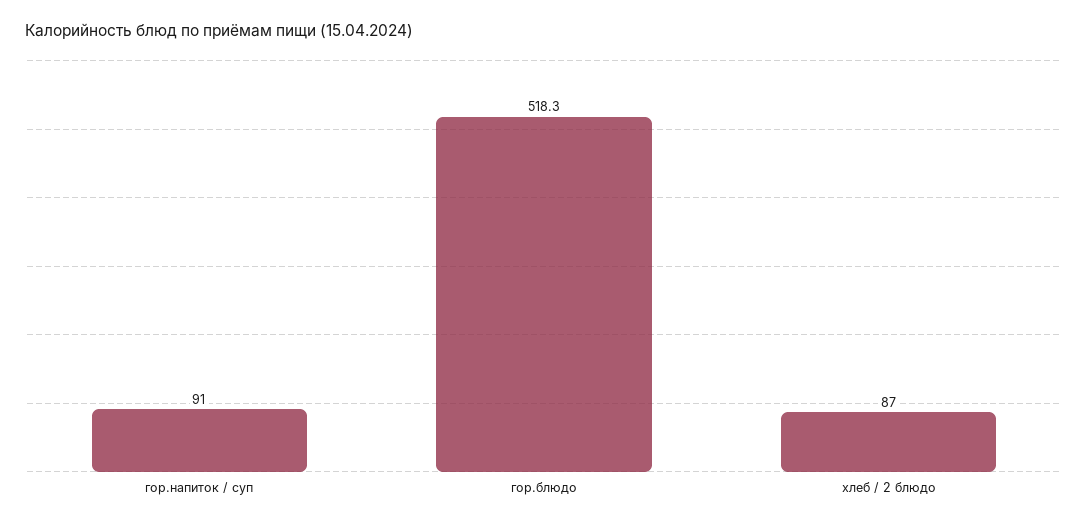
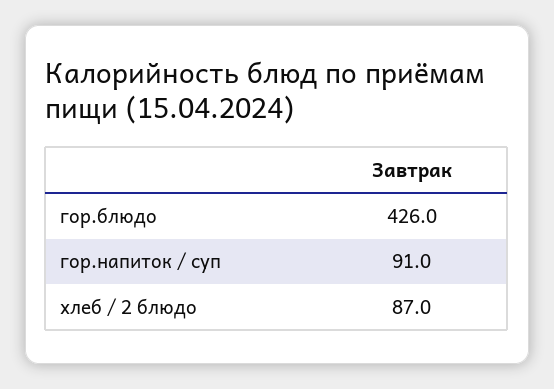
  {
    "гор.напиток / суп": 91,
-   "гор.блюдо": 518.3,
+   "гор.блюдо": 426,
    "хлеб / 2 блюдо": 87
  }

